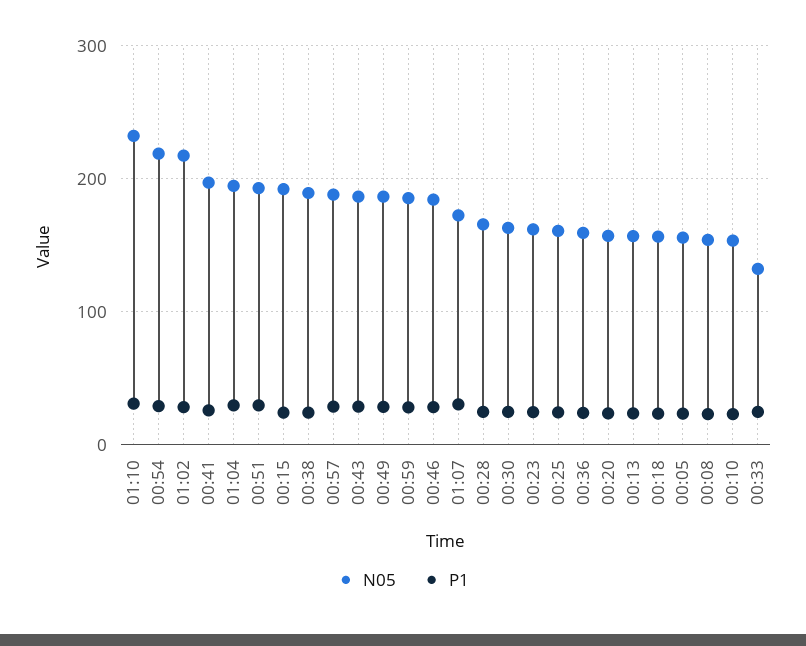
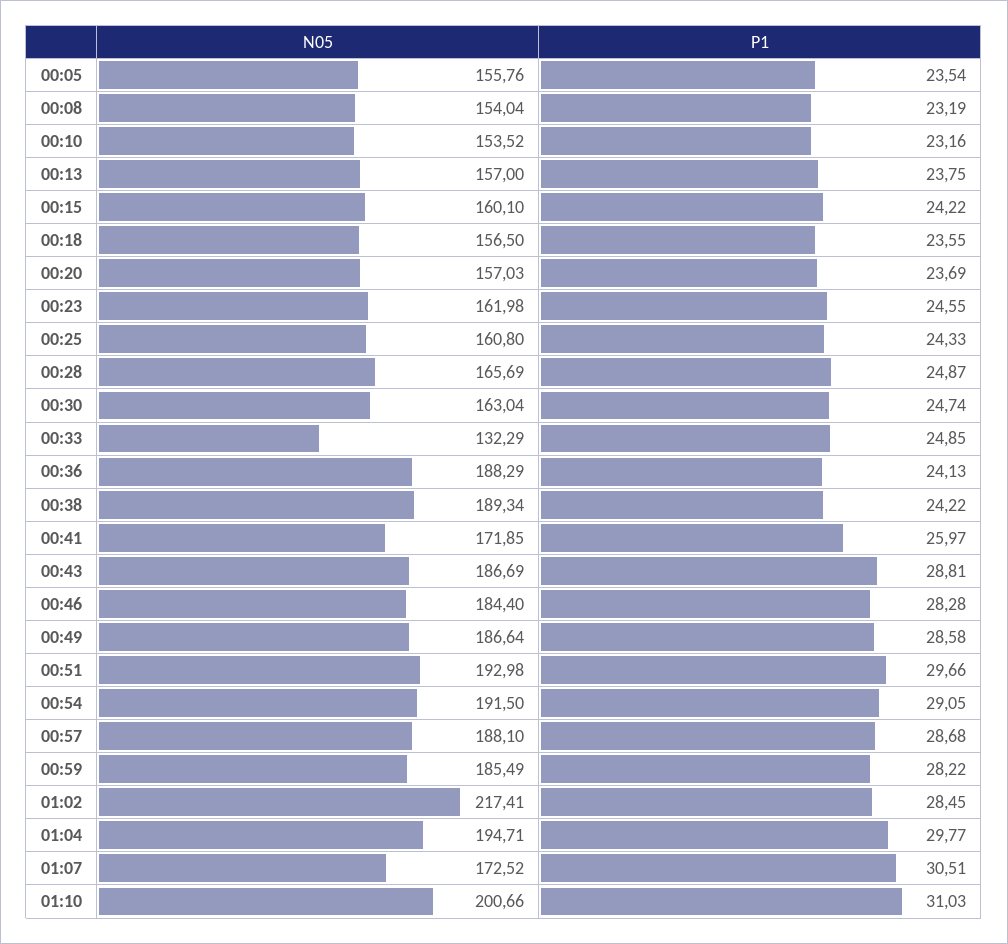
  {
    "N05": {
-     "01:10": 230,
+     "01:10": 200.66,
-     "00:54": 220,
+     "00:54": 191.5,
      "01:02": 217.41,
-     "00:41": 200,
+     "00:41": 171.85,
      "01:04": 194.71,
      "00:51": 192.98,
-     "00:15": 190,
+     "00:15": 160.1,
      "00:38": 189.34,
      "00:57": 188.1,
      "00:43": 186.69,
      "00:49": 186.64,
      "00:59": 185.49,
      "00:46": 184.4,
      "01:07": 172.52,
      "00:28": 165.69,
      "00:30": 163.04,
      "00:23": 161.98,
      "00:25": 160.8,
-     "00:36": 160,
+     "00:36": 188.29,
      "00:20": 157.03,
      "00:13": 157,
      "00:18": 156.5,
      "00:05": 155.76,
      "00:08": 154.04,
      "00:10": 153.52,
      "00:33": 132.29
    },
    "P1": {
      "01:10": 31.03,
      "00:54": 29.05,
      "01:02": 28.45,
      "00:41": 25.97,
      "01:04": 29.77,
      "00:51": 29.66,
      "00:15": 24.22,
      "00:38": 24.22,
      "00:57": 28.68,
      "00:43": 28.81,
      "00:49": 28.58,
      "00:59": 28.22,
      "00:46": 28.28,
      "01:07": 30.51,
      "00:28": 24.87,
      "00:30": 24.74,
      "00:23": 24.55,
      "00:25": 24.33,
      "00:36": 24.13,
      "00:20": 23.69,
      "00:13": 23.75,
      "00:18": 23.55,
      "00:05": 23.54,
      "00:08": 23.19,
      "00:10": 23.16,
      "00:33": 24.85
    }
  }

